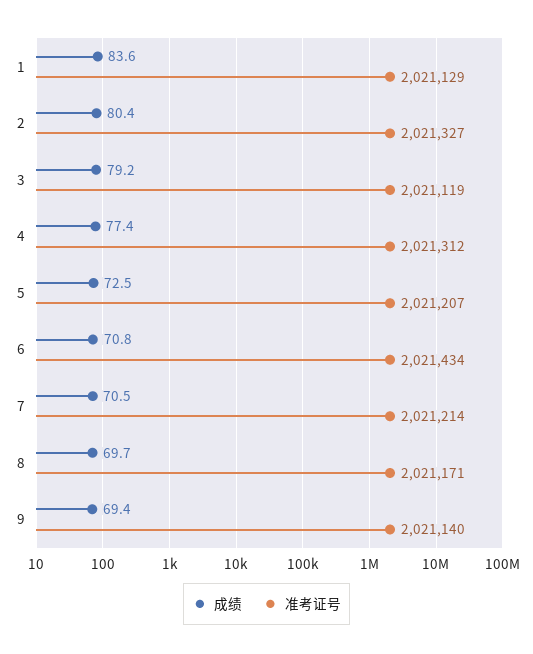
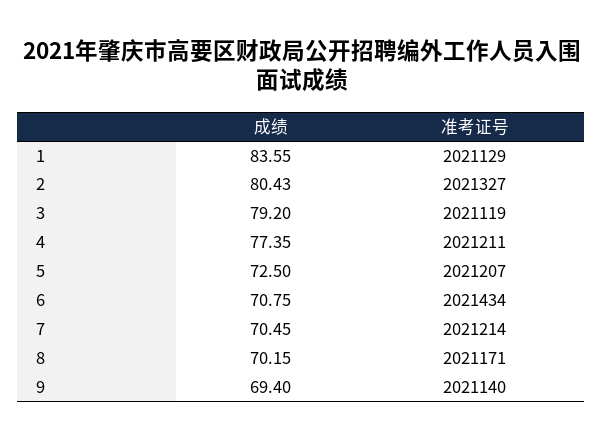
  {
    "成绩": {
      "1": 83.55,
      "2": 80.43,
      "3": 79.2,
      "4": 77.35,
      "5": 72.5,
      "6": 70.75,
      "7": 70.45,
-     "8": 69.7,
+     "8": 70.15,
      "9": 69.4
    },
    "准考证号": {
      "1": 2021129,
      "2": 2021327,
      "3": 2021119,
-     "4": 2021312,
+     "4": 2021211,
      "5": 2021207,
      "6": 2021434,
      "7": 2021214,
      "8": 2021171,
      "9": 2021140
    }
  }

